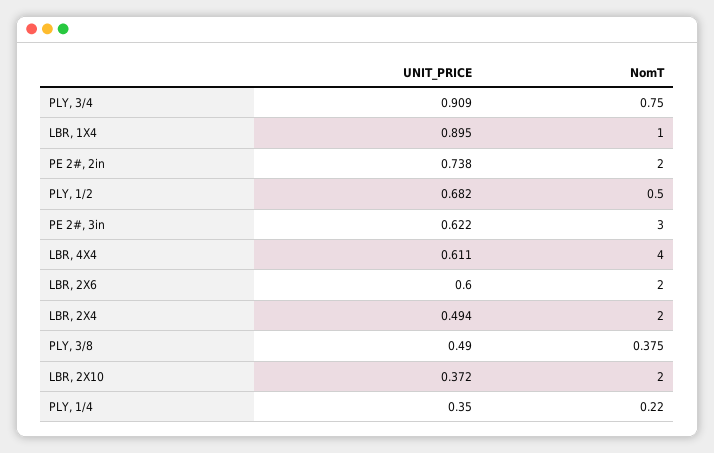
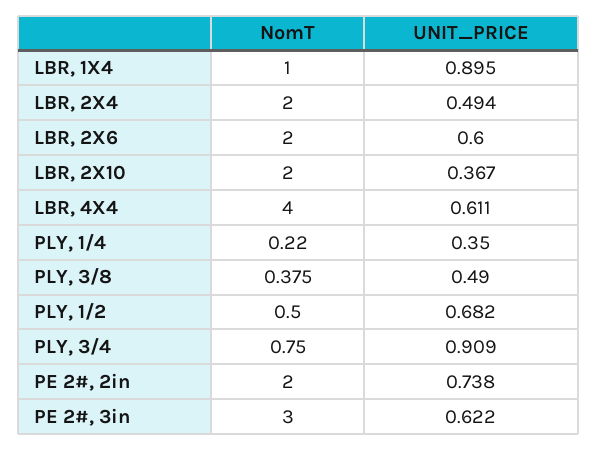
  {
    "UNIT_PRICE": {
      "PLY, 3/4": 0.909,
      "LBR, 1X4": 0.895,
      "PE 2#, 2in": 0.738,
      "PLY, 1/2": 0.682,
      "PE 2#, 3in": 0.622,
      "LBR, 4X4": 0.611,
      "LBR, 2X6": 0.6,
      "LBR, 2X4": 0.494,
      "PLY, 3/8": 0.49,
-     "LBR, 2X10": 0.372,
+     "LBR, 2X10": 0.367,
      "PLY, 1/4": 0.35
    },
    "NomT": {
      "PLY, 3/4": 0.75,
      "LBR, 1X4": 1,
      "PE 2#, 2in": 2,
      "PLY, 1/2": 0.5,
      "PE 2#, 3in": 3,
      "LBR, 4X4": 4,
      "LBR, 2X6": 2,
      "LBR, 2X4": 2,
      "PLY, 3/8": 0.375,
      "LBR, 2X10": 2,
      "PLY, 1/4": 0.22
    }
  }

